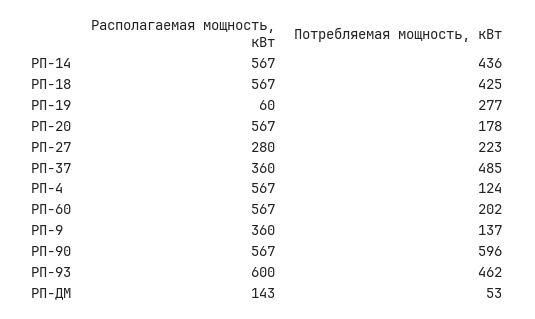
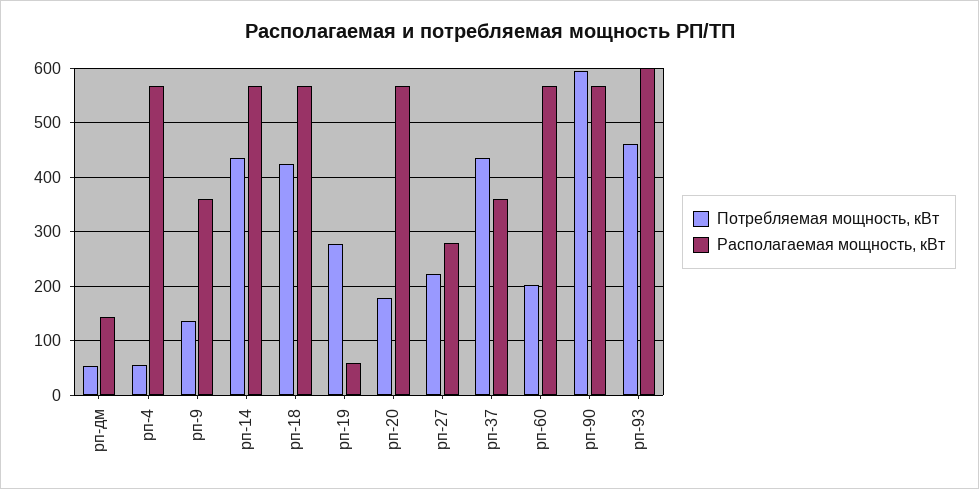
  {
    "Располагаемая мощность, кВт": {
      "РП-14": 567,
      "РП-18": 567,
      "РП-19": 60,
      "РП-20": 567,
      "РП-27": 280,
      "РП-37": 360,
      "РП-4": 567,
      "РП-60": 567,
      "РП-9": 360,
      "РП-90": 567,
      "РП-93": 600,
      "РП-ДМ": 143
    },
    "Потребляемая мощность, кВт": {
      "РП-14": 436,
      "РП-18": 425,
      "РП-19": 277,
      "РП-20": 178,
      "РП-27": 223,
-     "РП-37": 485,
+     "РП-37": 440,
-     "РП-4": 124,
+     "РП-4": 60,
      "РП-60": 202,
      "РП-9": 137,
      "РП-90": 596,
      "РП-93": 462,
      "РП-ДМ": 53
    }
  }

